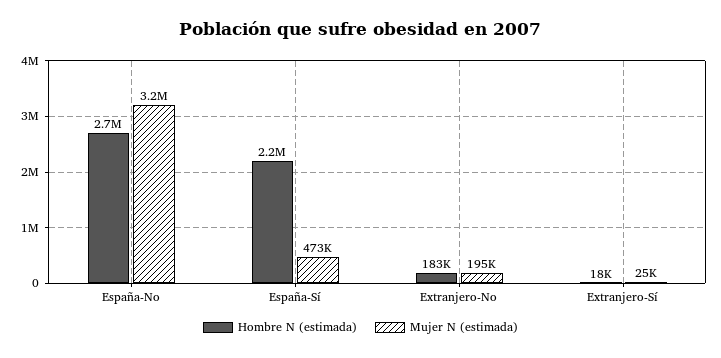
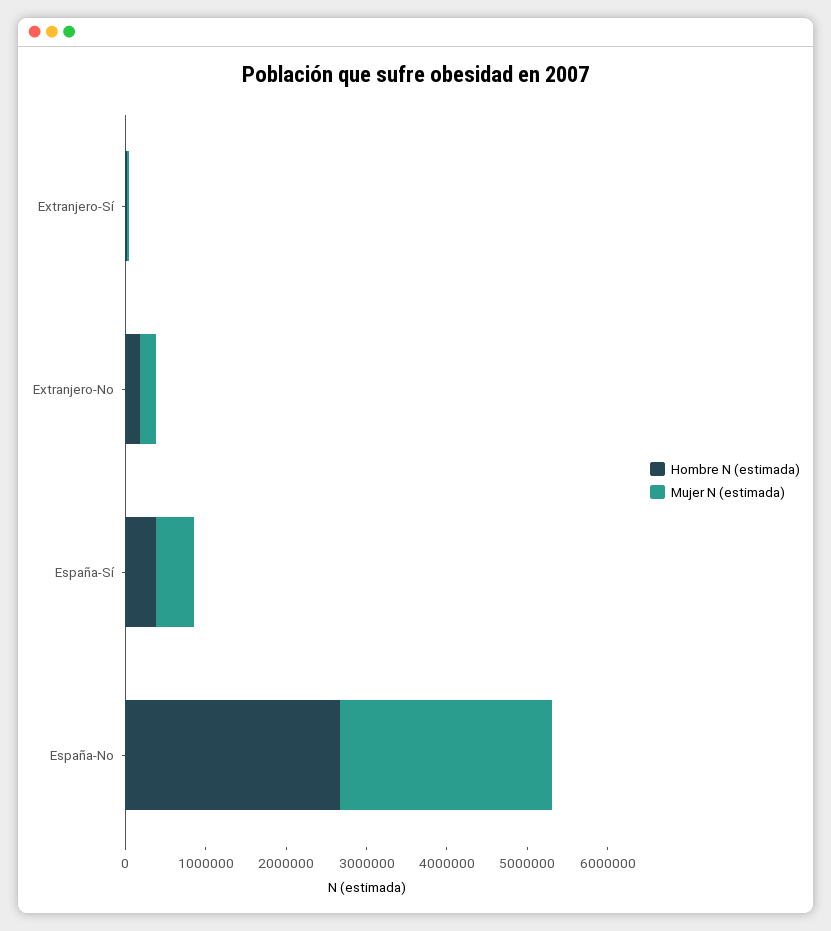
  {
    "Hombre N (estimada)": {
      "España-No": 2700000,
-     "España-Sí": 2200000,
+     "España-Sí": 400000,
      "Extranjero-No": 183000,
      "Extranjero-Sí": 18000
    },
    "Mujer N (estimada)": {
-     "España-No": 3200000,
+     "España-No": 2600000,
      "España-Sí": 473000,
      "Extranjero-No": 195000,
      "Extranjero-Sí": 25000
    }
  }

